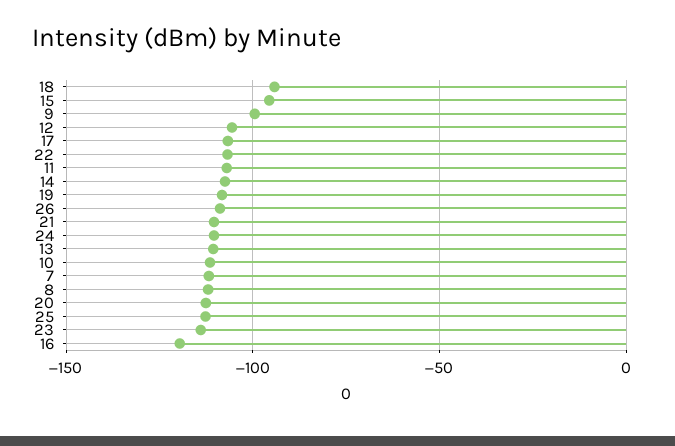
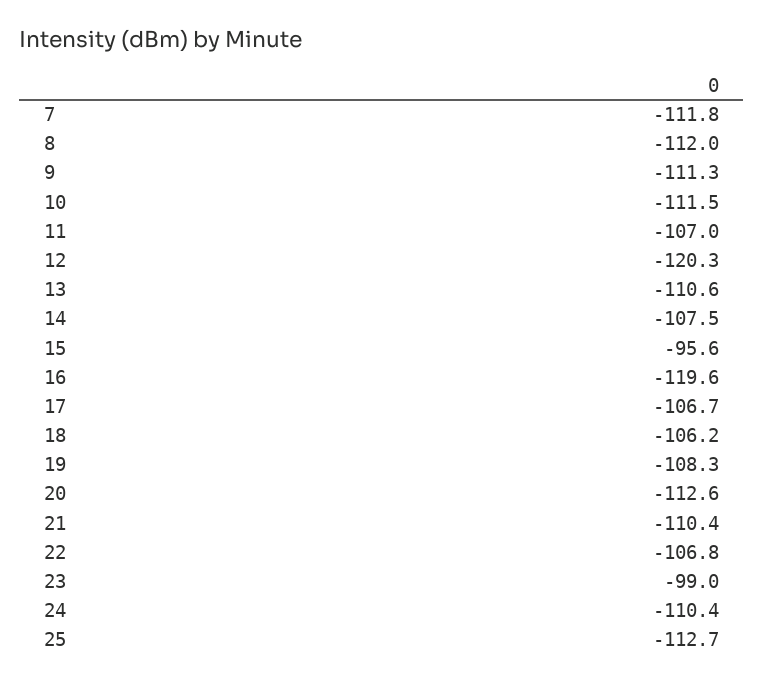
  {
-   "18": -95,
+   "18": -106.2,
    "15": -95.6,
-   "9": -100,
+   "9": -111.3,
-   "12": -105,
+   "12": -120.3,
    "17": -106.7,
    "22": -106.8,
    "11": -107,
    "14": -107.5,
    "19": -108.3,
-   "26": -110,
    "21": -110.4,
    "24": -110.4,
    "13": -110.6,
    "10": -111.5,
    "7": -111.8,
    "8": -112,
    "20": -112.6,
    "25": -112.7,
-   "23": -115,
+   "23": -99,
    "16": -119.6
  }

